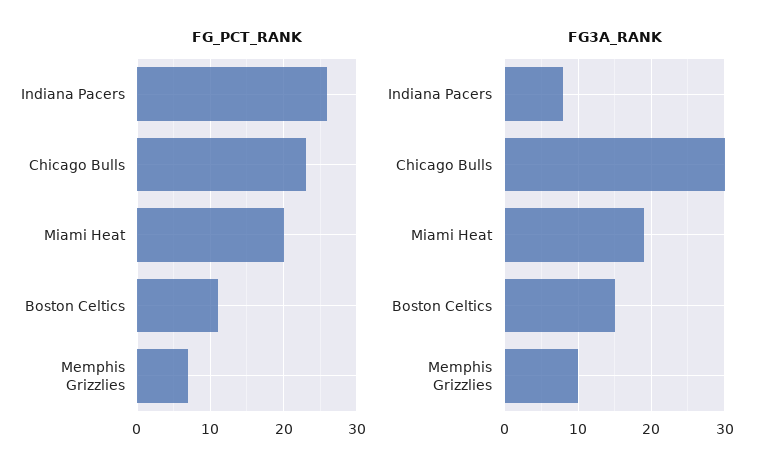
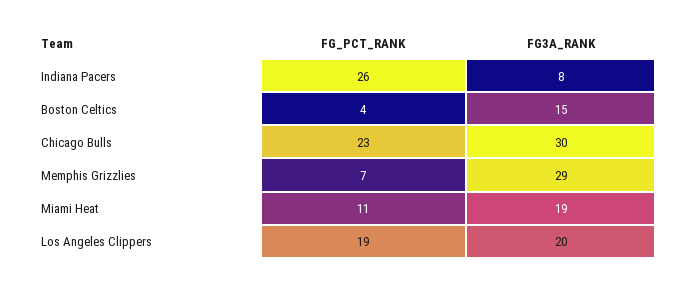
  {
    "FG_PCT_RANK": {
      "Indiana Pacers": 26,
      "Chicago Bulls": 23,
-     "Miami Heat": 20,
+     "Miami Heat": 11,
-     "Boston Celtics": 11,
+     "Boston Celtics": 4,
-     "Memphis Grizzlies": 7
+     "Memphis Grizzlies": 7,
+     "Los Angeles Clippers": 19
    },
    "FG3A_RANK": {
      "Indiana Pacers": 8,
      "Chicago Bulls": 30,
      "Miami Heat": 19,
      "Boston Celtics": 15,
-     "Memphis Grizzlies": 10
+     "Memphis Grizzlies": 29,
+     "Los Angeles Clippers": 20
    }
  }

